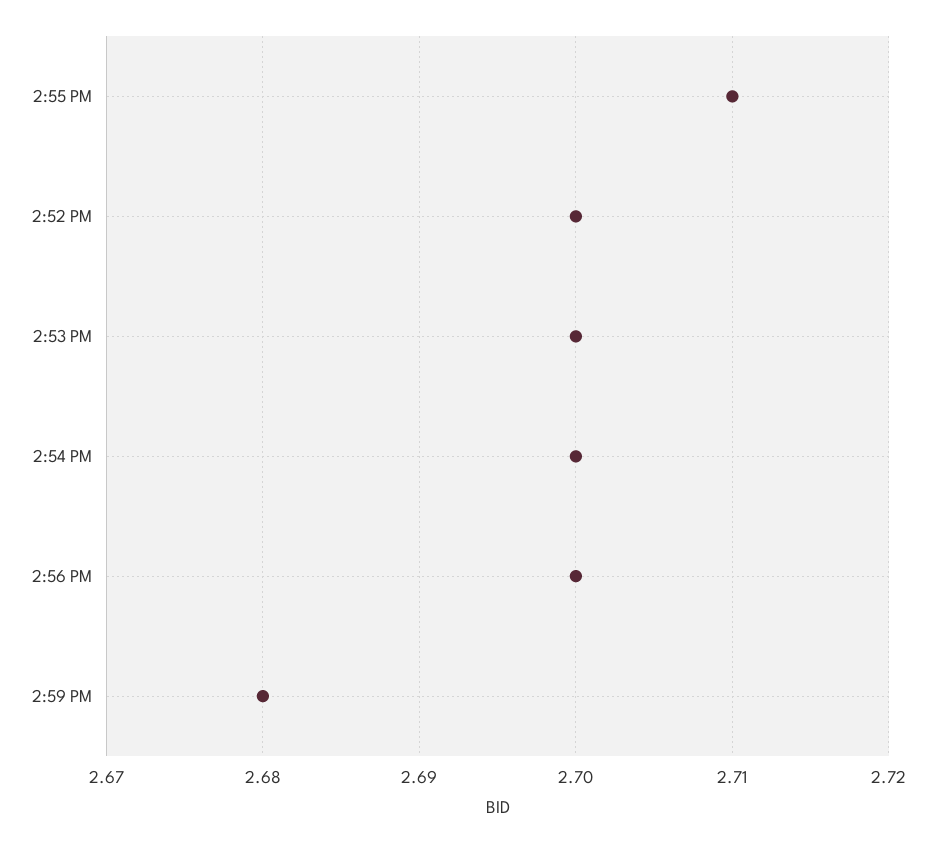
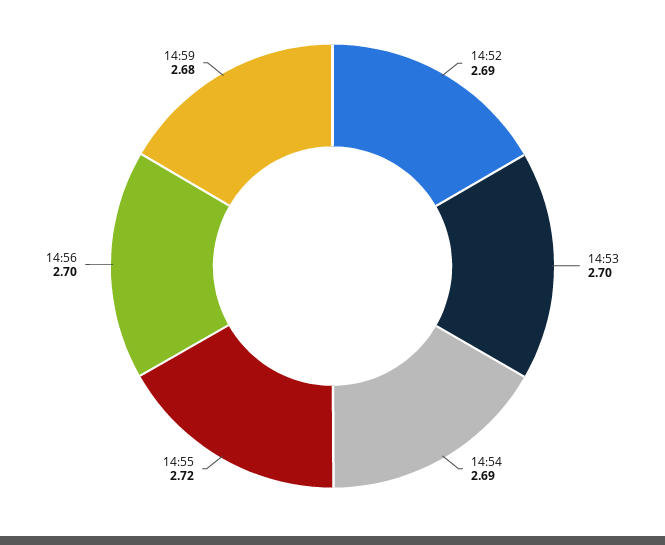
  {
-   "2:55 PM": 2.71,
+   "2:55 PM": 2.72,
-   "2:52 PM": 2.7,
+   "2:52 PM": 2.69,
    "2:53 PM": 2.7,
-   "2:54 PM": 2.7,
+   "2:54 PM": 2.69,
    "2:56 PM": 2.7,
    "2:59 PM": 2.68
  }

